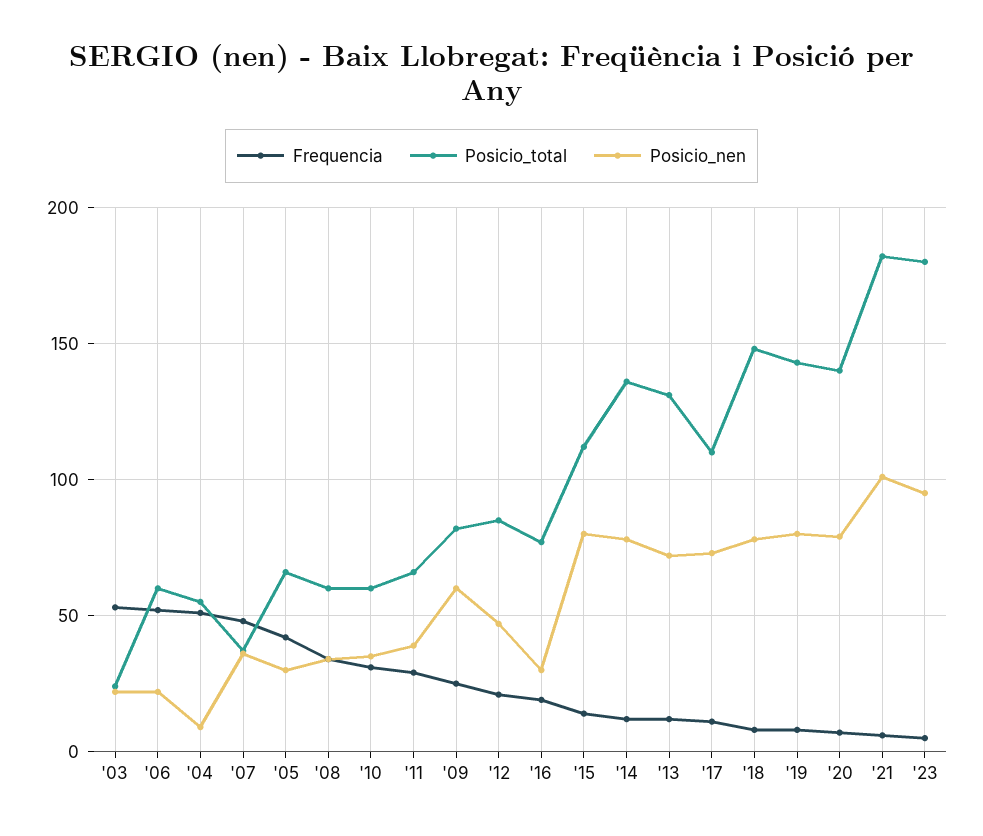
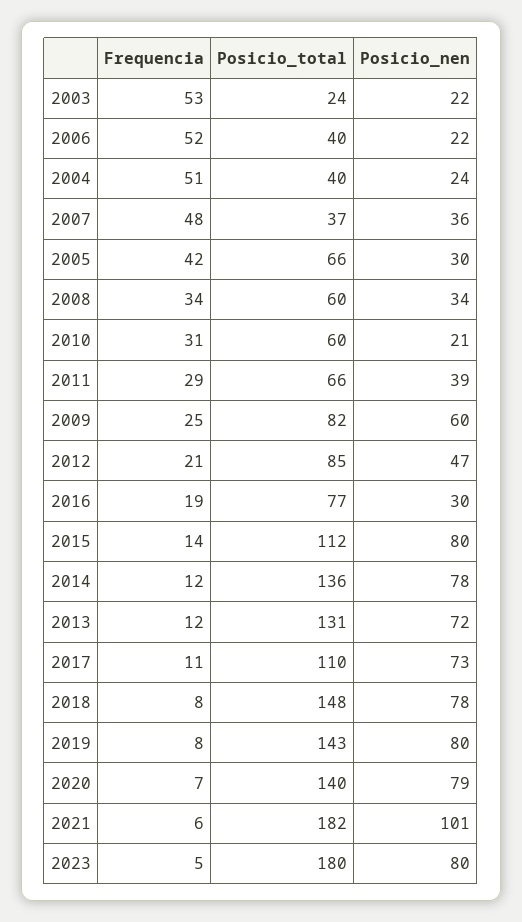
  {
    "Frequencia": {
      "'03": 53,
      "'06": 52,
      "'04": 51,
      "'07": 48,
      "'05": 42,
      "'08": 34,
      "'10": 31,
      "'11": 29,
      "'09": 25,
      "'12": 21,
      "'16": 19,
      "'15": 14,
      "'14": 12,
      "'13": 12,
      "'17": 11,
      "'18": 8,
      "'19": 8,
      "'20": 7,
      "'21": 6,
      "'23": 5
    },
    "Posicio_total": {
      "'03": 24,
-     "'06": 60,
+     "'06": 40,
-     "'04": 55,
+     "'04": 40,
      "'07": 37,
      "'05": 66,
      "'08": 60,
      "'10": 60,
      "'11": 66,
      "'09": 82,
      "'12": 85,
      "'16": 77,
      "'15": 112,
      "'14": 136,
      "'13": 131,
      "'17": 110,
      "'18": 148,
      "'19": 143,
      "'20": 140,
      "'21": 182,
      "'23": 180
    },
    "Posicio_nen": {
      "'03": 22,
      "'06": 22,
-     "'04": 10,
+     "'04": 24,
      "'07": 36,
      "'05": 30,
      "'08": 34,
-     "'10": 35,
+     "'10": 21,
      "'11": 39,
      "'09": 60,
      "'12": 47,
      "'16": 30,
      "'15": 80,
      "'14": 78,
      "'13": 72,
      "'17": 73,
      "'18": 78,
      "'19": 80,
      "'20": 79,
      "'21": 101,
-     "'23": 95
+     "'23": 80
    }
  }

